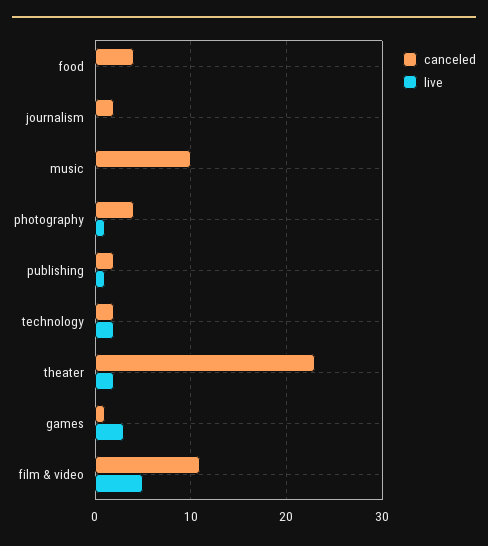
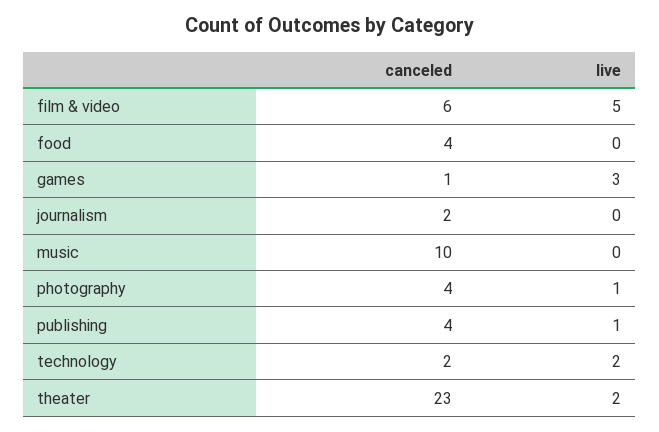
  {
    "canceled": {
      "food": 4,
      "journalism": 2,
      "music": 10,
      "photography": 4,
-     "publishing": 2,
+     "publishing": 4,
      "technology": 2,
      "theater": 23,
      "games": 1,
-     "film & video": 11
+     "film & video": 6
    },
    "live": {
      "food": 0,
      "journalism": 0,
      "music": 0,
      "photography": 1,
      "publishing": 1,
      "technology": 2,
      "theater": 2,
      "games": 3,
      "film & video": 5
    }
  }

